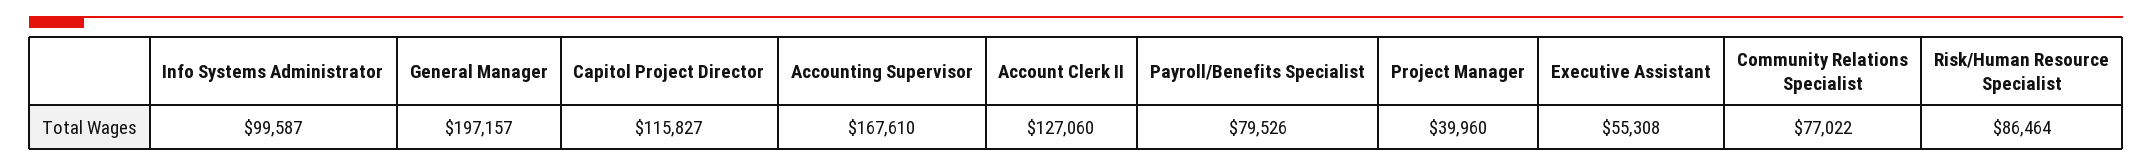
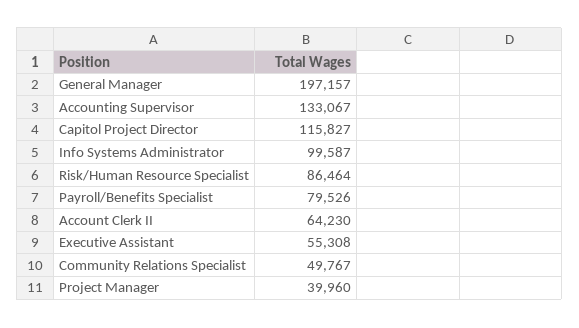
  {
    "Info Systems Administrator": 99587,
    "General Manager": 197157,
    "Capitol Project Director": 115827,
-   "Accounting Supervisor": 167610,
+   "Accounting Supervisor": 133067,
-   "Account Clerk II": 127060,
+   "Account Clerk II": 64230,
    "Payroll/Benefits Specialist": 79526,
    "Project Manager": 39960,
    "Executive Assistant": 55308,
-   "Community Relations Specialist": 77022,
+   "Community Relations Specialist": 49767,
    "Risk/Human Resource Specialist": 86464
  }

